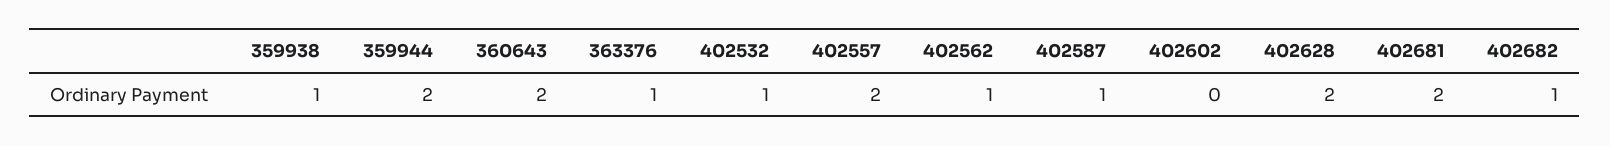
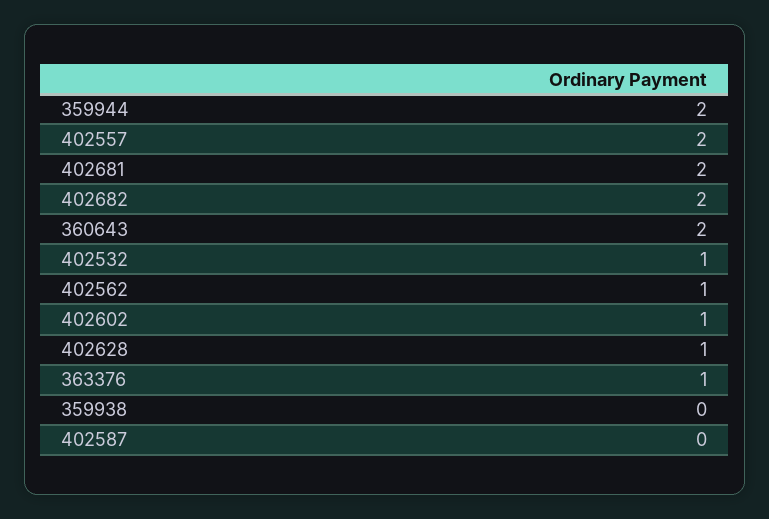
  {
-   "359938": 1,
+   "359938": 0,
    "359944": 2,
    "360643": 2,
    "363376": 1,
    "402532": 1,
    "402557": 2,
    "402562": 1,
-   "402587": 1,
+   "402587": 0,
-   "402602": 0,
+   "402602": 1,
-   "402628": 2,
+   "402628": 1,
    "402681": 2,
-   "402682": 1
+   "402682": 2
  }

